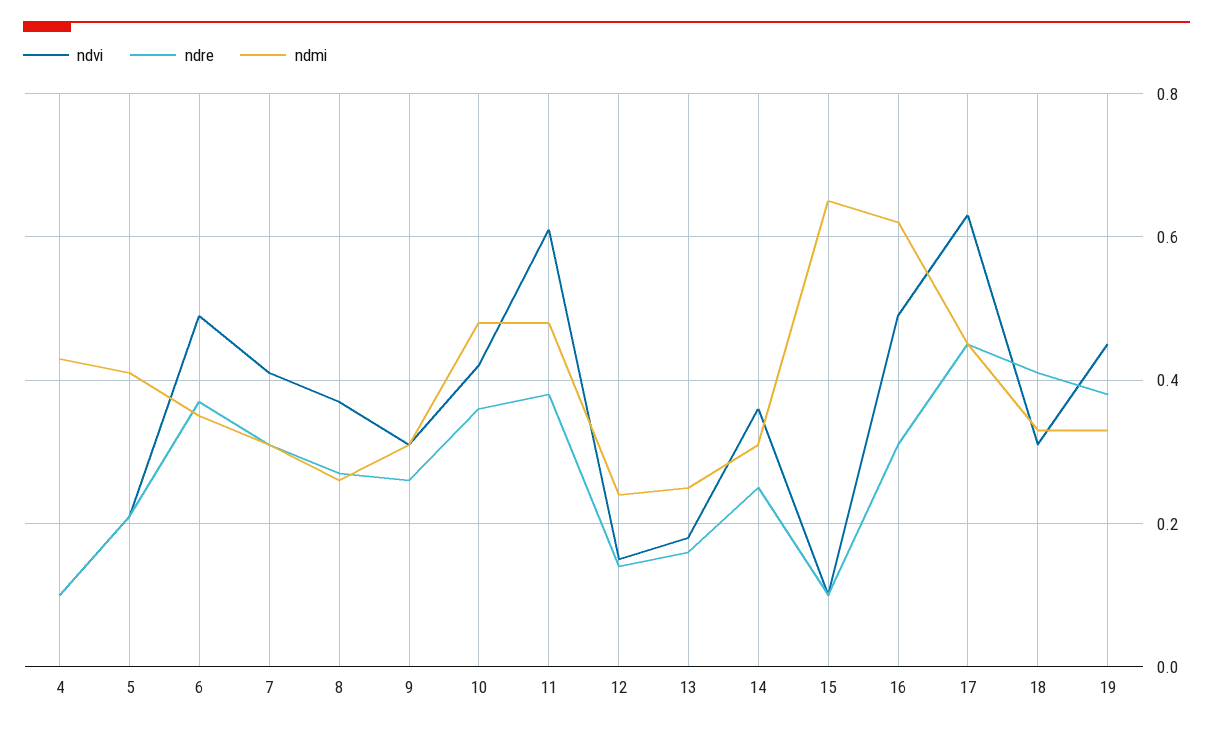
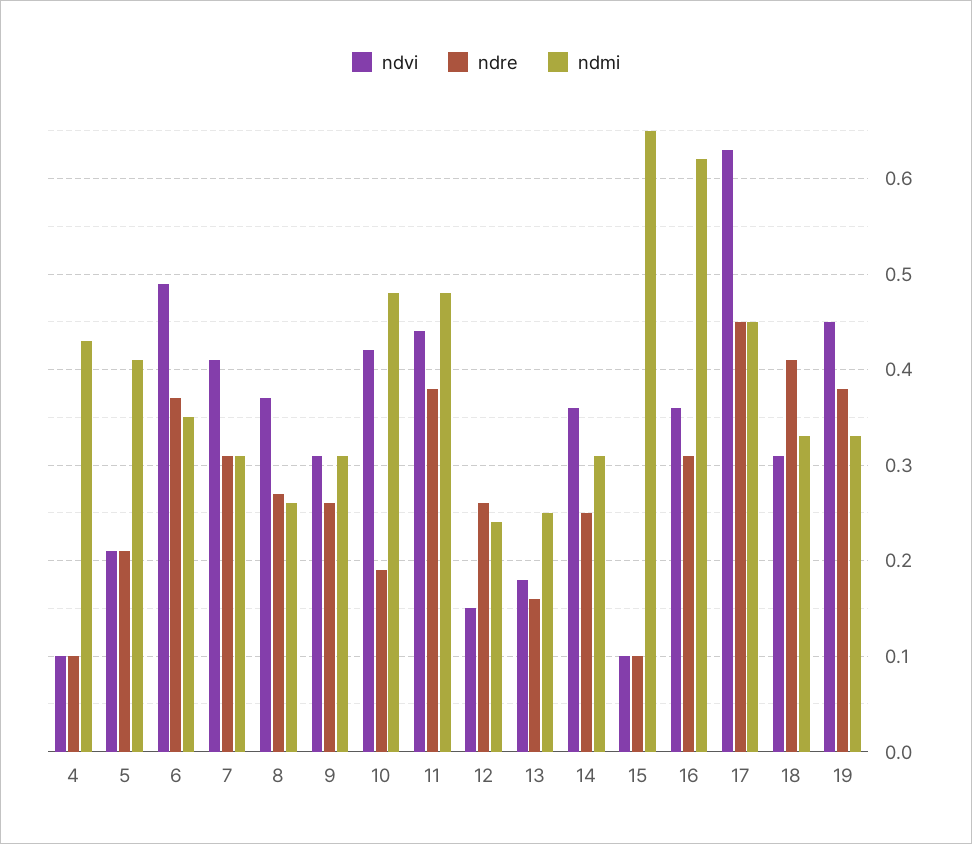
  {
    "ndvi": {
      "4": 0.1,
      "5": 0.21,
      "6": 0.49,
      "7": 0.41,
      "8": 0.37,
      "9": 0.31,
      "10": 0.42,
-     "11": 0.6,
+     "11": 0.44,
      "12": 0.15,
      "13": 0.18,
      "14": 0.36,
      "15": 0.1,
-     "16": 0.5,
+     "16": 0.36,
      "17": 0.63,
      "18": 0.31,
      "19": 0.45
    },
    "ndre": {
      "4": 0.1,
      "5": 0.21,
      "6": 0.37,
      "7": 0.31,
      "8": 0.27,
      "9": 0.26,
-     "10": 0.35,
+     "10": 0.19,
      "11": 0.38,
-     "12": 0.15,
+     "12": 0.26,
      "13": 0.16,
      "14": 0.25,
      "15": 0.1,
      "16": 0.31,
      "17": 0.45,
      "18": 0.41,
      "19": 0.38
    },
    "ndmi": {
      "4": 0.43,
      "5": 0.41,
      "6": 0.35,
      "7": 0.31,
      "8": 0.26,
      "9": 0.31,
      "10": 0.48,
      "11": 0.48,
      "12": 0.24,
      "13": 0.25,
      "14": 0.31,
      "15": 0.65,
      "16": 0.62,
      "17": 0.45,
      "18": 0.33,
      "19": 0.33
    }
  }

